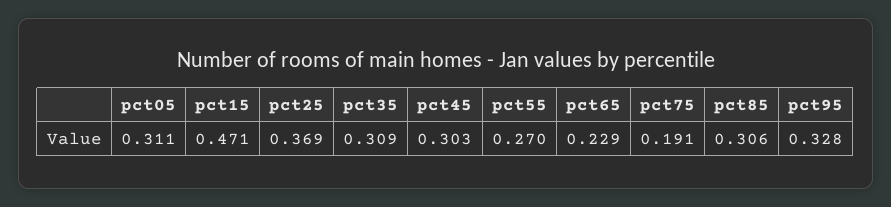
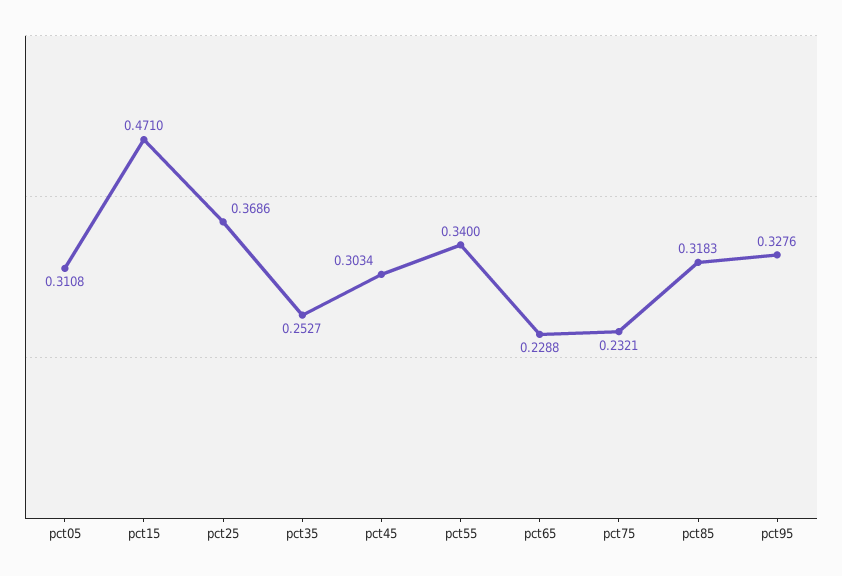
  {
    "pct05": 0.3108,
    "pct15": 0.471,
    "pct25": 0.3686,
-   "pct35": 0.309,
+   "pct35": 0.2527,
    "pct45": 0.3034,
-   "pct55": 0.27,
+   "pct55": 0.34,
    "pct65": 0.2288,
-   "pct75": 0.191,
+   "pct75": 0.2321,
-   "pct85": 0.306,
+   "pct85": 0.3183,
    "pct95": 0.3276
  }

